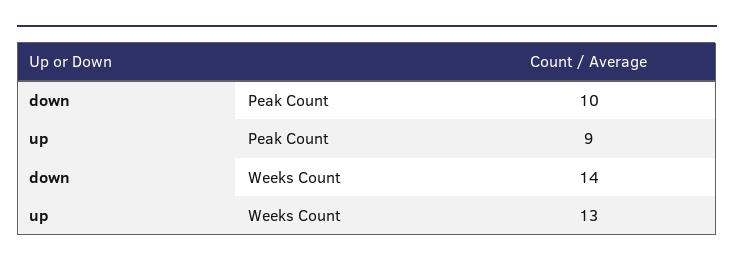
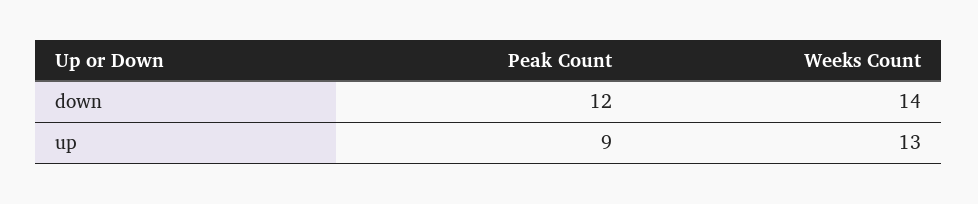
  {
    "down": {
-     "Peak Count": 10,
+     "Peak Count": 12,
      "Weeks Count": 14
    },
    "up": {
      "Peak Count": 9,
      "Weeks Count": 13
    }
  }

